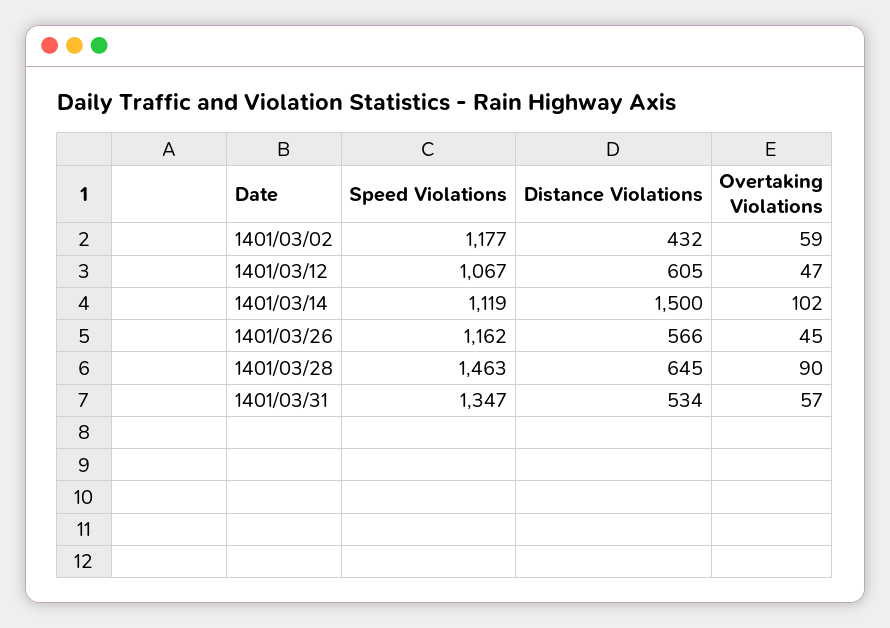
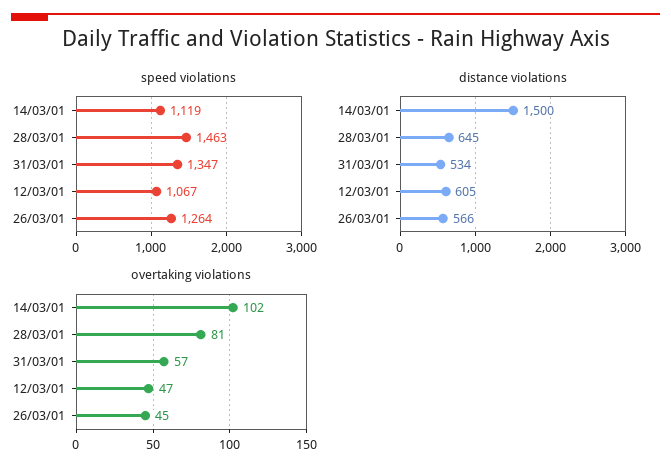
  {
    "Speed Violations": {
-     "1401/03/02": 1177,
      "1401/03/12": 1067,
      "1401/03/14": 1119,
-     "1401/03/26": 1162,
+     "1401/03/26": 1264,
      "1401/03/28": 1463,
      "1401/03/31": 1347
    },
    "Distance Violations": {
-     "1401/03/02": 432,
      "1401/03/12": 605,
      "1401/03/14": 1500,
      "1401/03/26": 566,
      "1401/03/28": 645,
      "1401/03/31": 534
    },
    "Overtaking Violations": {
-     "1401/03/02": 59,
      "1401/03/12": 47,
      "1401/03/14": 102,
      "1401/03/26": 45,
-     "1401/03/28": 90,
+     "1401/03/28": 81,
      "1401/03/31": 57
    }
  }

